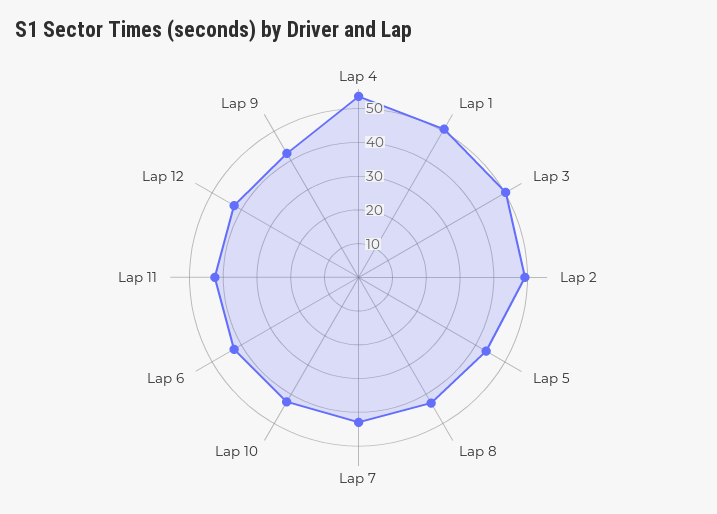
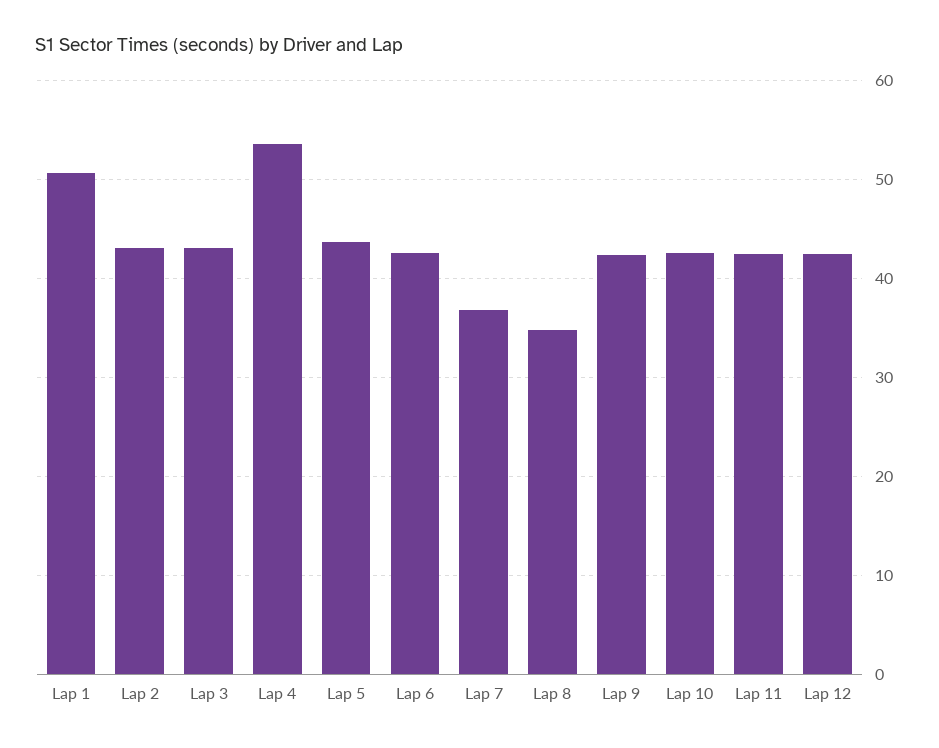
  {
    "Lap 4": 54,
    "Lap 1": 51,
-   "Lap 3": 50,
+   "Lap 3": 43,
-   "Lap 2": 50,
+   "Lap 2": 43,
    "Lap 5": 44,
-   "Lap 8": 42.5,
+   "Lap 8": 35,
-   "Lap 7": 42.5,
+   "Lap 7": 37,
    "Lap 10": 43,
    "Lap 6": 43,
    "Lap 11": 43,
    "Lap 12": 43,
    "Lap 9": 42
  }

